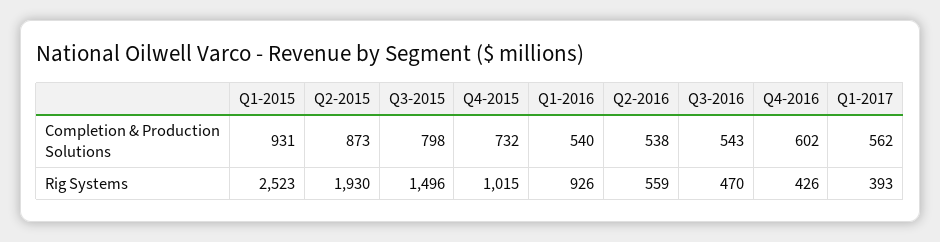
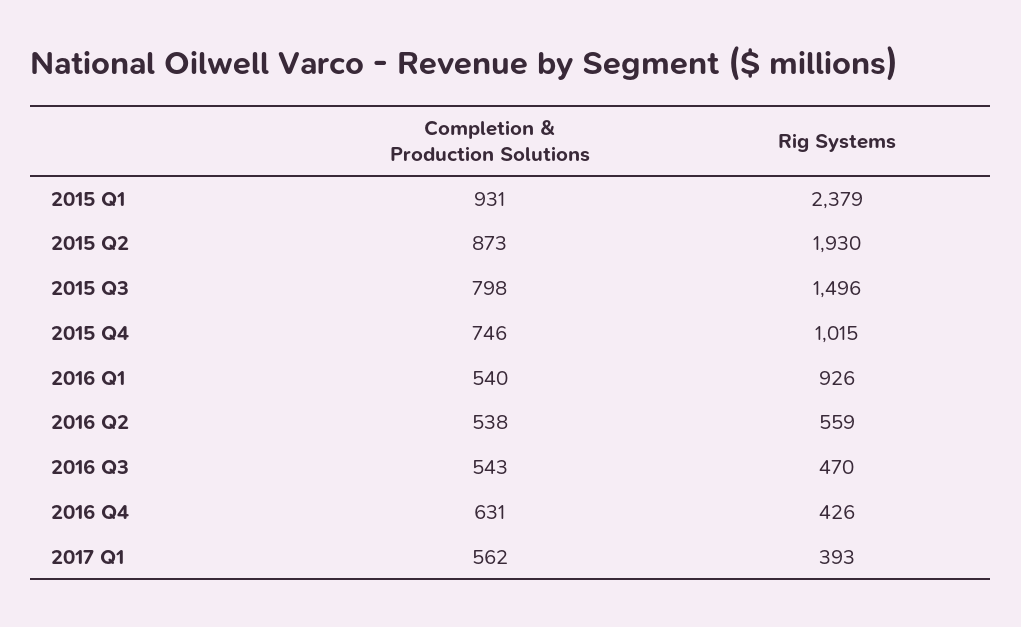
  {
    "Q1-2015": {
      "Completion & Production Solutions": 931,
-     "Rig Systems": 2523
+     "Rig Systems": 2379
    },
    "Q2-2015": {
      "Completion & Production Solutions": 873,
      "Rig Systems": 1930
    },
    "Q3-2015": {
      "Completion & Production Solutions": 798,
      "Rig Systems": 1496
    },
    "Q4-2015": {
-     "Completion & Production Solutions": 732,
+     "Completion & Production Solutions": 746,
      "Rig Systems": 1015
    },
    "Q1-2016": {
      "Completion & Production Solutions": 540,
      "Rig Systems": 926
    },
    "Q2-2016": {
      "Completion & Production Solutions": 538,
      "Rig Systems": 559
    },
    "Q3-2016": {
      "Completion & Production Solutions": 543,
      "Rig Systems": 470
    },
    "Q4-2016": {
-     "Completion & Production Solutions": 602,
+     "Completion & Production Solutions": 631,
      "Rig Systems": 426
    },
    "Q1-2017": {
      "Completion & Production Solutions": 562,
      "Rig Systems": 393
    }
  }

